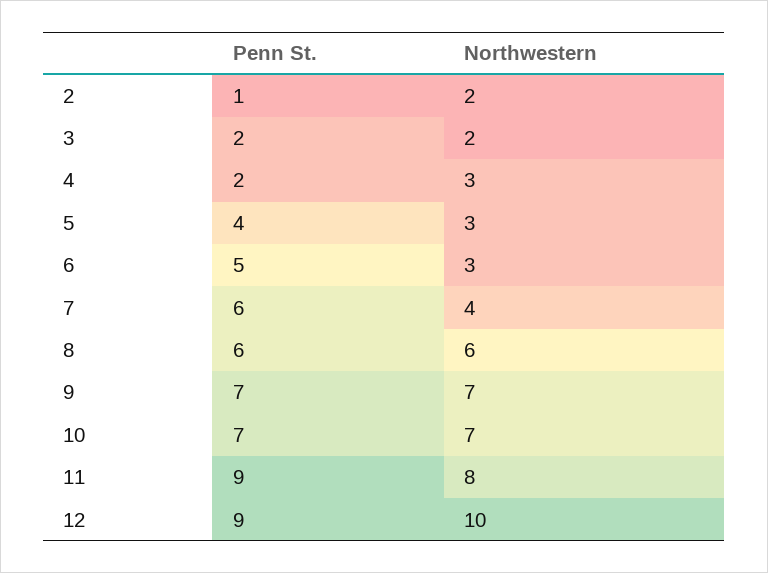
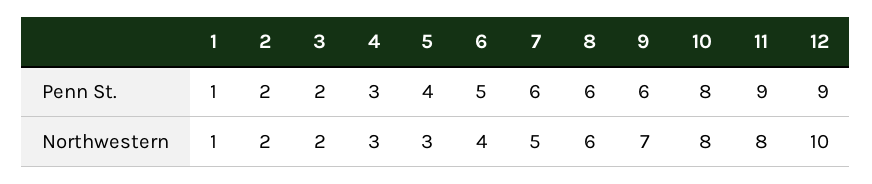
  {
    "Penn St.": {
-     "2": 1,
+     "2": 2,
      "3": 2,
-     "4": 2,
+     "4": 3,
      "5": 4,
      "6": 5,
      "7": 6,
      "8": 6,
-     "9": 7,
+     "9": 6,
-     "10": 7,
+     "10": 8,
      "11": 9,
-     "12": 9
+     "12": 9,
+     "1": 1
    },
    "Northwestern": {
      "2": 2,
      "3": 2,
      "4": 3,
      "5": 3,
-     "6": 3,
+     "6": 4,
-     "7": 4,
+     "7": 5,
      "8": 6,
      "9": 7,
-     "10": 7,
+     "10": 8,
      "11": 8,
-     "12": 10
+     "12": 10,
+     "1": 1
    }
  }

